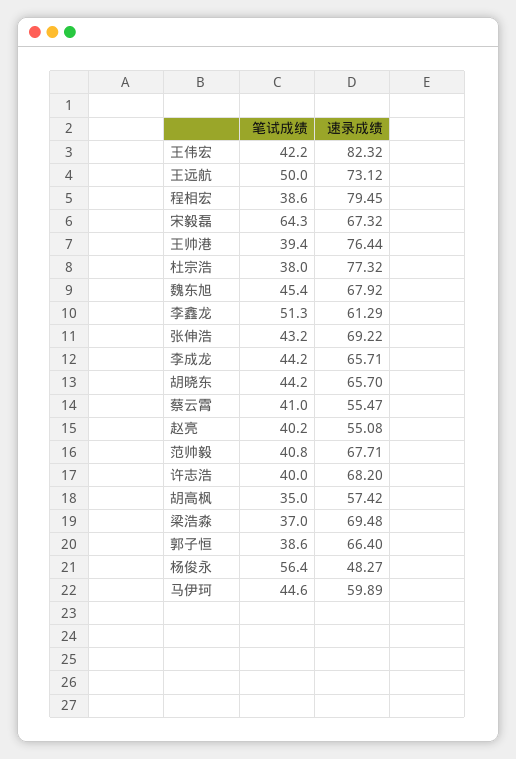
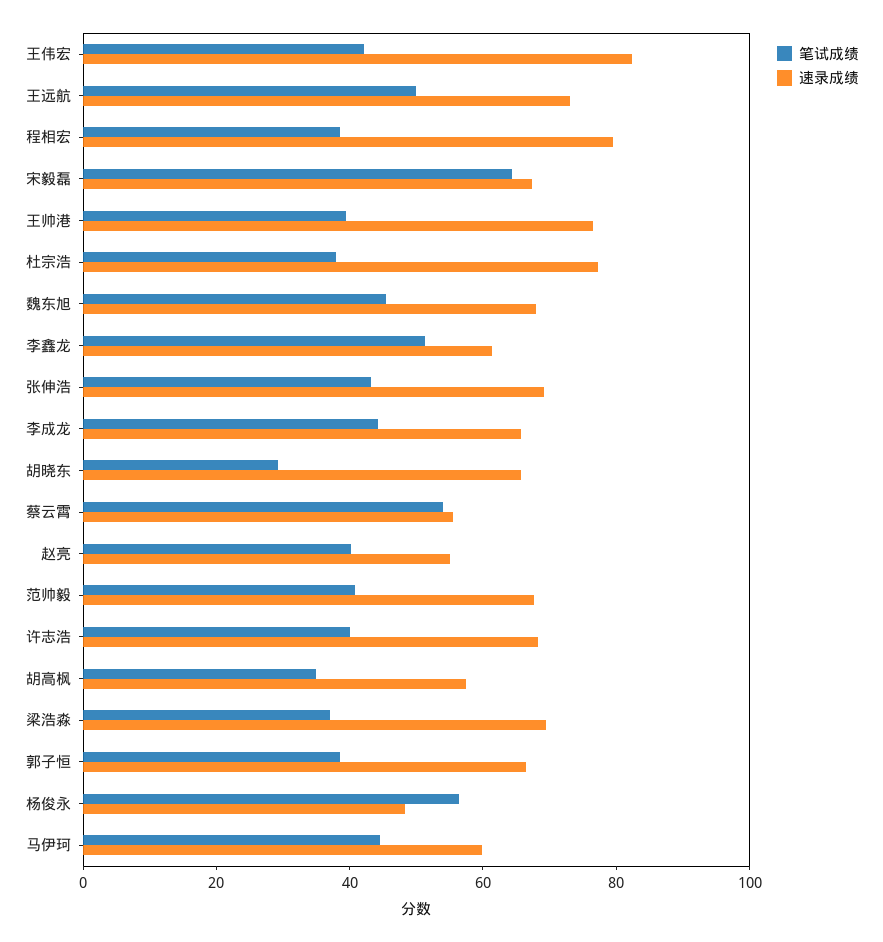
  {
    "笔试成绩": {
      "王伟宏": 42.2,
      "王远航": 50,
      "程相宏": 38.6,
      "宋毅磊": 64.3,
      "王帅港": 39.4,
      "杜宗浩": 38,
      "魏东旭": 45.4,
      "李鑫龙": 51.3,
      "张伸浩": 43.2,
      "李成龙": 44.2,
-     "胡晓东": 44.2,
+     "胡晓东": 30,
-     "蔡云霄": 41,
+     "蔡云霄": 55,
      "赵亮": 40.2,
      "范帅毅": 40.8,
      "许志浩": 40,
      "胡高枫": 35,
      "梁浩淼": 37,
      "郭子恒": 38.6,
      "杨俊永": 56.4,
      "马伊珂": 44.6
    },
    "速录成绩": {
      "王伟宏": 82.32,
      "王远航": 73.12,
      "程相宏": 79.45,
      "宋毅磊": 67.32,
      "王帅港": 76.44,
      "杜宗浩": 77.32,
      "魏东旭": 67.92,
      "李鑫龙": 61.29,
      "张伸浩": 69.22,
      "李成龙": 65.71,
      "胡晓东": 65.7,
      "蔡云霄": 55.47,
      "赵亮": 55.08,
      "范帅毅": 67.71,
      "许志浩": 68.2,
      "胡高枫": 57.42,
      "梁浩淼": 69.48,
      "郭子恒": 66.4,
      "杨俊永": 48.27,
      "马伊珂": 59.89
    }
  }

